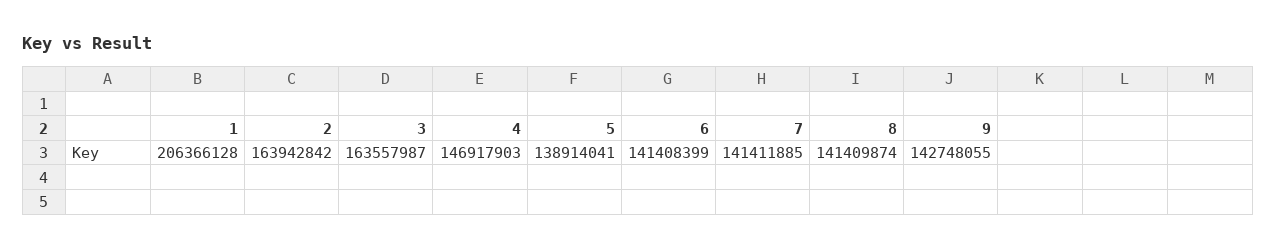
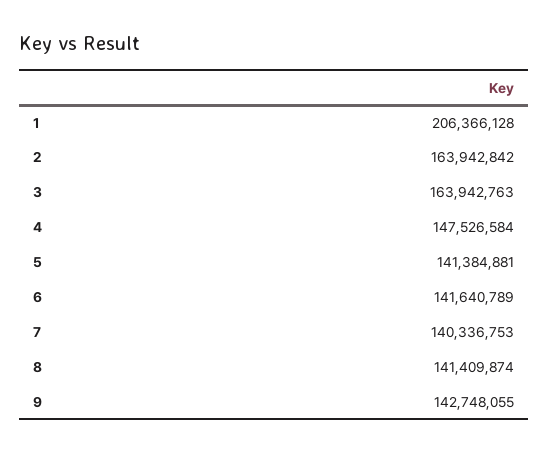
  {
    "1": 206366128,
    "2": 163942842,
-   "3": 163557987,
+   "3": 163942763,
-   "4": 146917903,
+   "4": 147526584,
-   "5": 138914041,
+   "5": 141384881,
-   "6": 141408399,
+   "6": 141640789,
-   "7": 141411885,
+   "7": 140336753,
    "8": 141409874,
    "9": 142748055
  }

